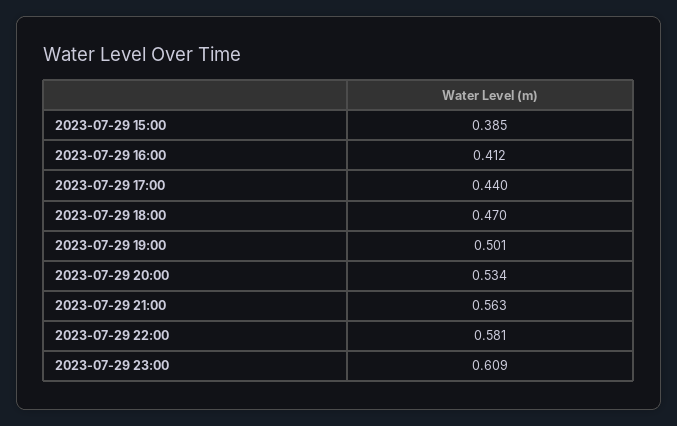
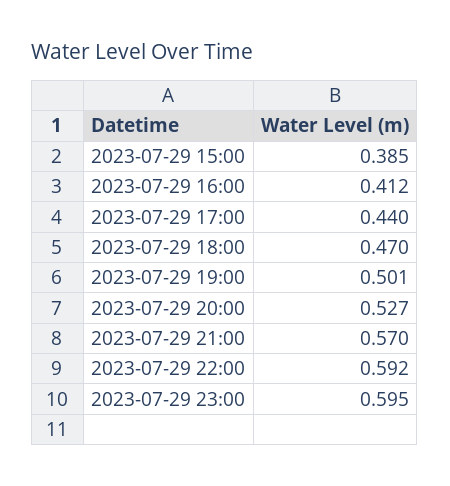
  {
    "2023-07-29 15:00": 0.385,
    "2023-07-29 16:00": 0.412,
    "2023-07-29 17:00": 0.44,
    "2023-07-29 18:00": 0.47,
    "2023-07-29 19:00": 0.501,
-   "2023-07-29 20:00": 0.534,
+   "2023-07-29 20:00": 0.527,
-   "2023-07-29 21:00": 0.563,
+   "2023-07-29 21:00": 0.57,
-   "2023-07-29 22:00": 0.581,
+   "2023-07-29 22:00": 0.592,
-   "2023-07-29 23:00": 0.609
+   "2023-07-29 23:00": 0.595
  }

